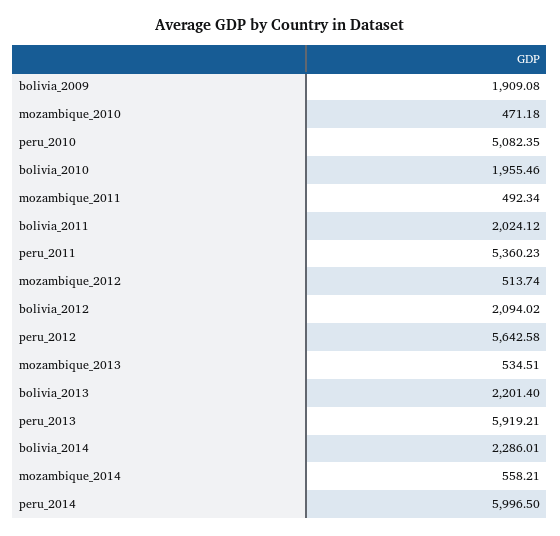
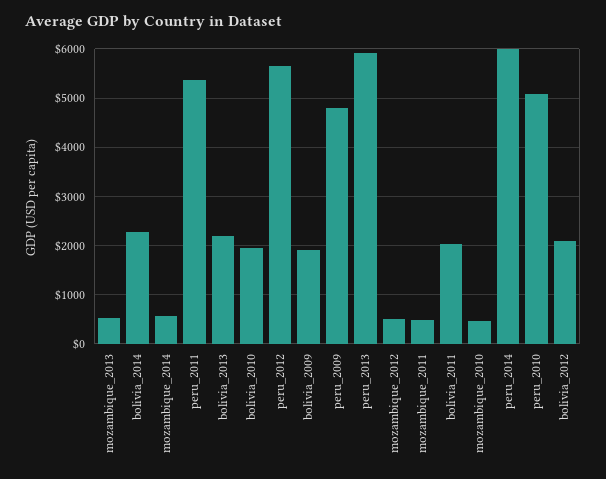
  {
    "bolivia_2009": 1909.08,
    "mozambique_2010": 471.18,
    "peru_2010": 5082.35,
    "bolivia_2010": 1955.46,
    "mozambique_2011": 492.34,
    "bolivia_2011": 2024.12,
    "peru_2011": 5360.23,
    "mozambique_2012": 513.74,
    "bolivia_2012": 2094.02,
    "peru_2012": 5642.58,
    "mozambique_2013": 534.51,
    "bolivia_2013": 2201.4,
    "peru_2013": 5919.21,
    "bolivia_2014": 2286.01,
    "mozambique_2014": 558.21,
-   "peru_2014": 5996.5
+   "peru_2014": 5996.5,
+   "peru_2009": 4800
  }

